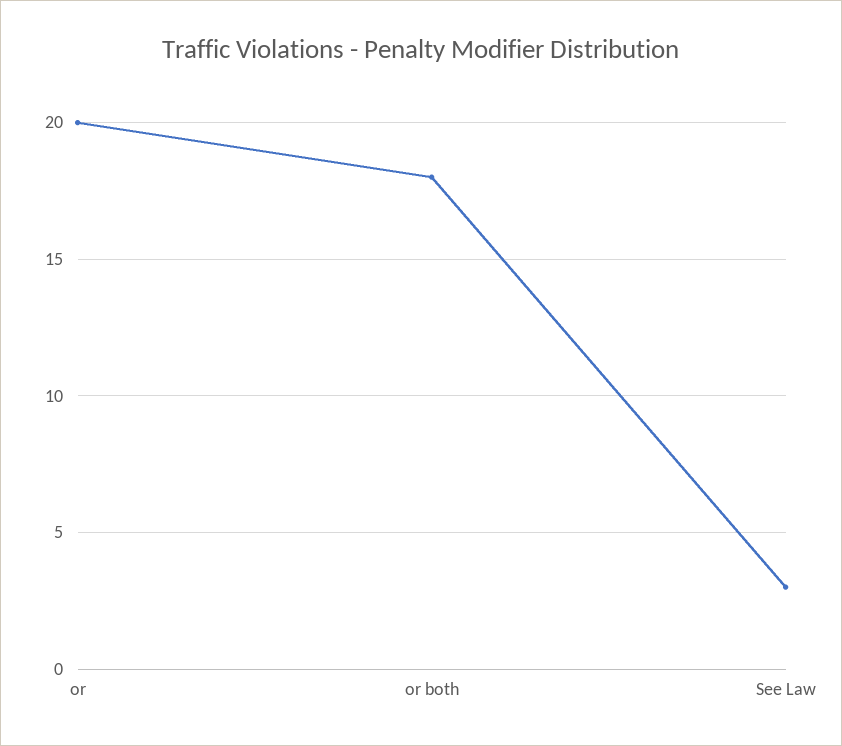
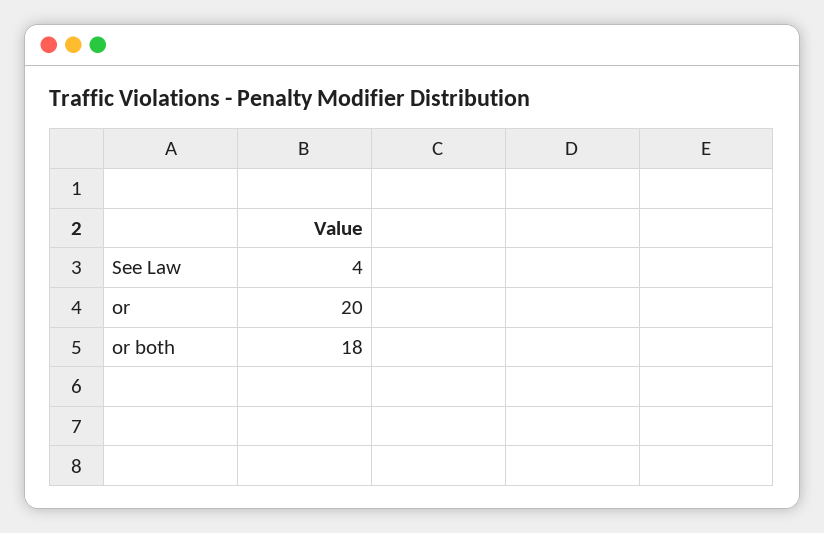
  {
    "or": 20,
    "or both": 18,
-   "See Law": 3
+   "See Law": 4
  }

